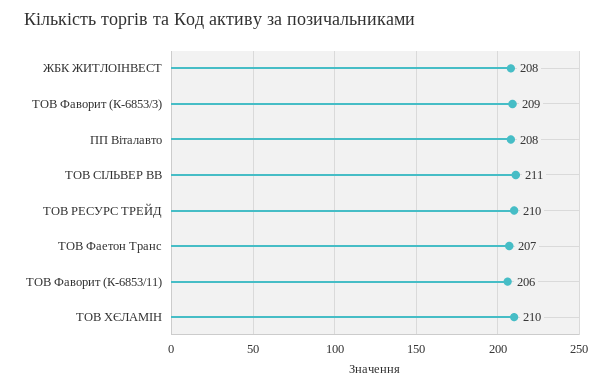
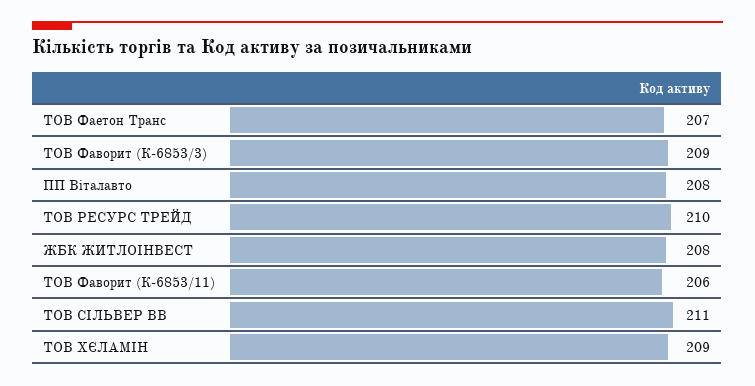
  {
    "ЖБК ЖИТЛОІНВЕСТ": 208,
    "ТОВ Фаворит (К-6853/3)": 209,
    "ПП Віталавто": 208,
    "ТОВ СІЛЬВЕР ВВ": 211,
    "ТОВ РЕСУРС ТРЕЙД": 210,
    "ТОВ Фаетон Транс": 207,
    "ТОВ Фаворит (К-6853/11)": 206,
-   "ТОВ ХЄЛАМІН": 210
+   "ТОВ ХЄЛАМІН": 209
  }

